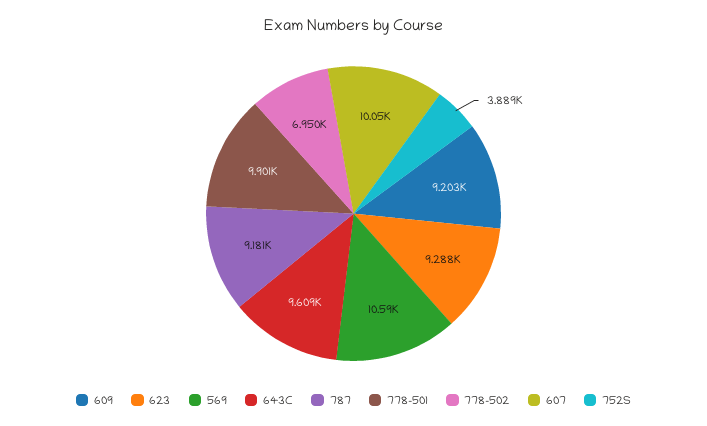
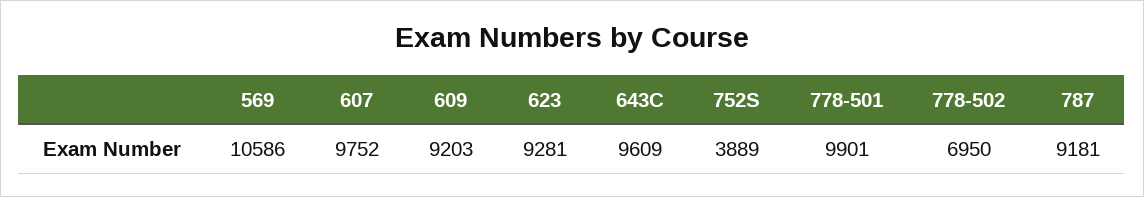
  {
    "609": 9203,
-   "623": 9288,
+   "623": 9281,
    "569": 10586,
    "643C": 9609,
    "787": 9181,
    "778-501": 9901,
    "778-502": 6950,
-   "607": 10050,
+   "607": 9752,
    "752S": 3889
  }

